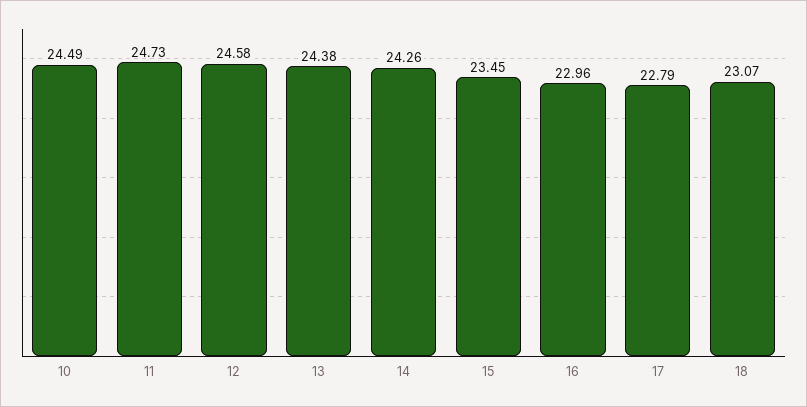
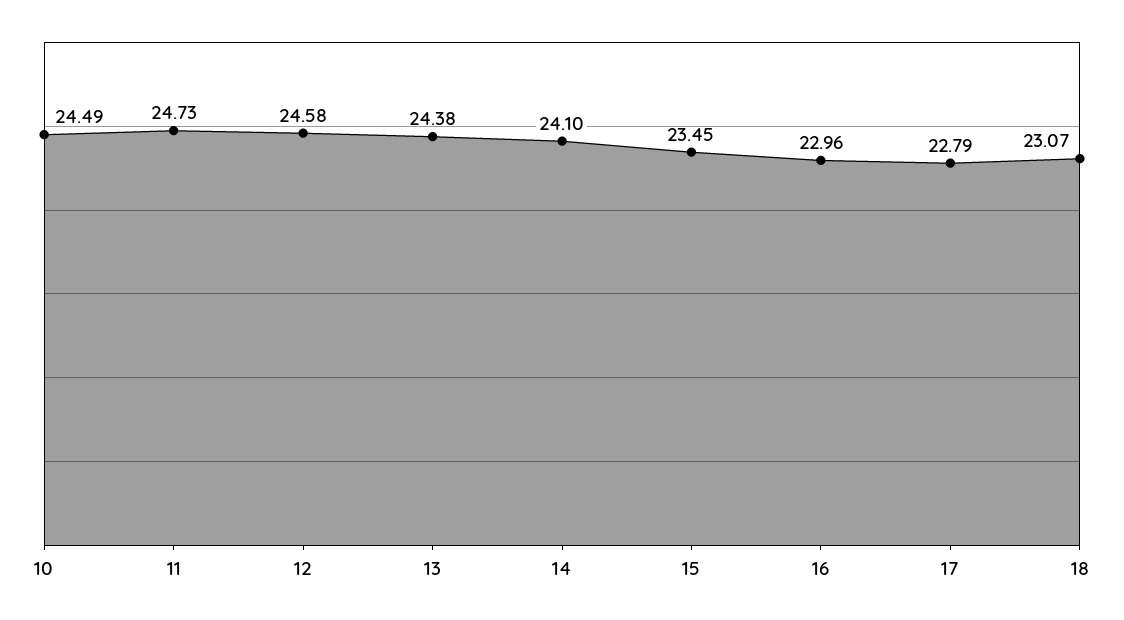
  {
    "10": 24.49,
    "11": 24.73,
    "12": 24.58,
    "13": 24.38,
-   "14": 24.26,
+   "14": 24.1,
    "15": 23.45,
    "16": 22.96,
    "17": 22.79,
    "18": 23.07
  }

